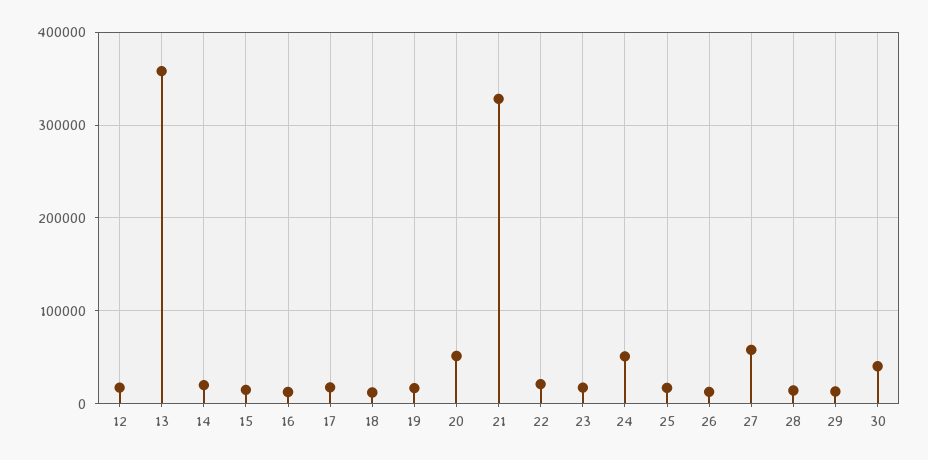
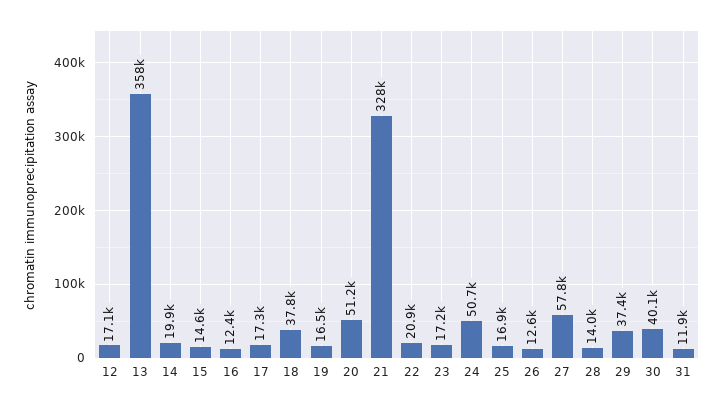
  {
    "12": 17100,
    "13": 358000,
    "14": 19900,
    "15": 14600,
    "16": 12400,
    "17": 17300,
-   "18": 10000,
+   "18": 37800,
    "19": 16500,
    "20": 51200,
    "21": 328000,
    "22": 20900,
    "23": 17200,
    "24": 50700,
    "25": 16900,
    "26": 12600,
    "27": 57800,
    "28": 14000,
-   "29": 10000,
+   "29": 37400,
-   "30": 40100
+   "30": 40100,
+   "31": 11900
  }

